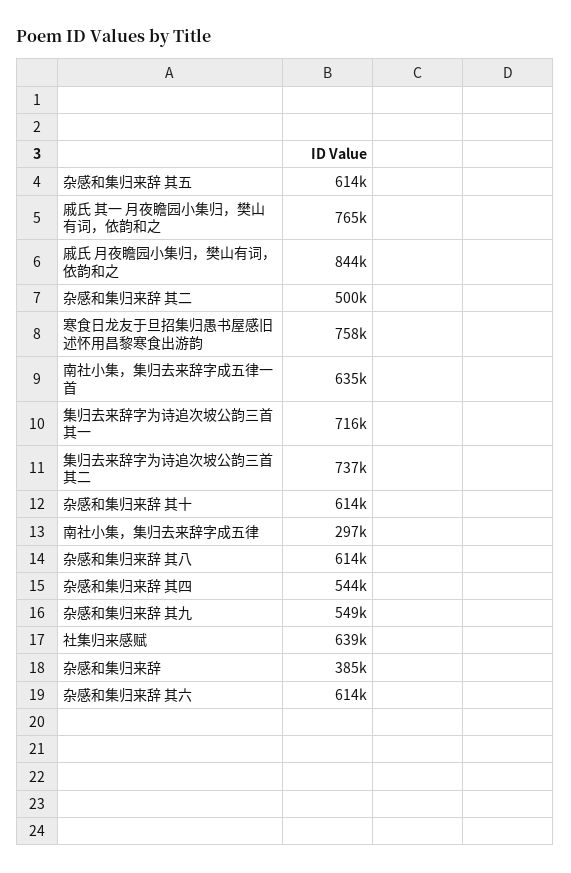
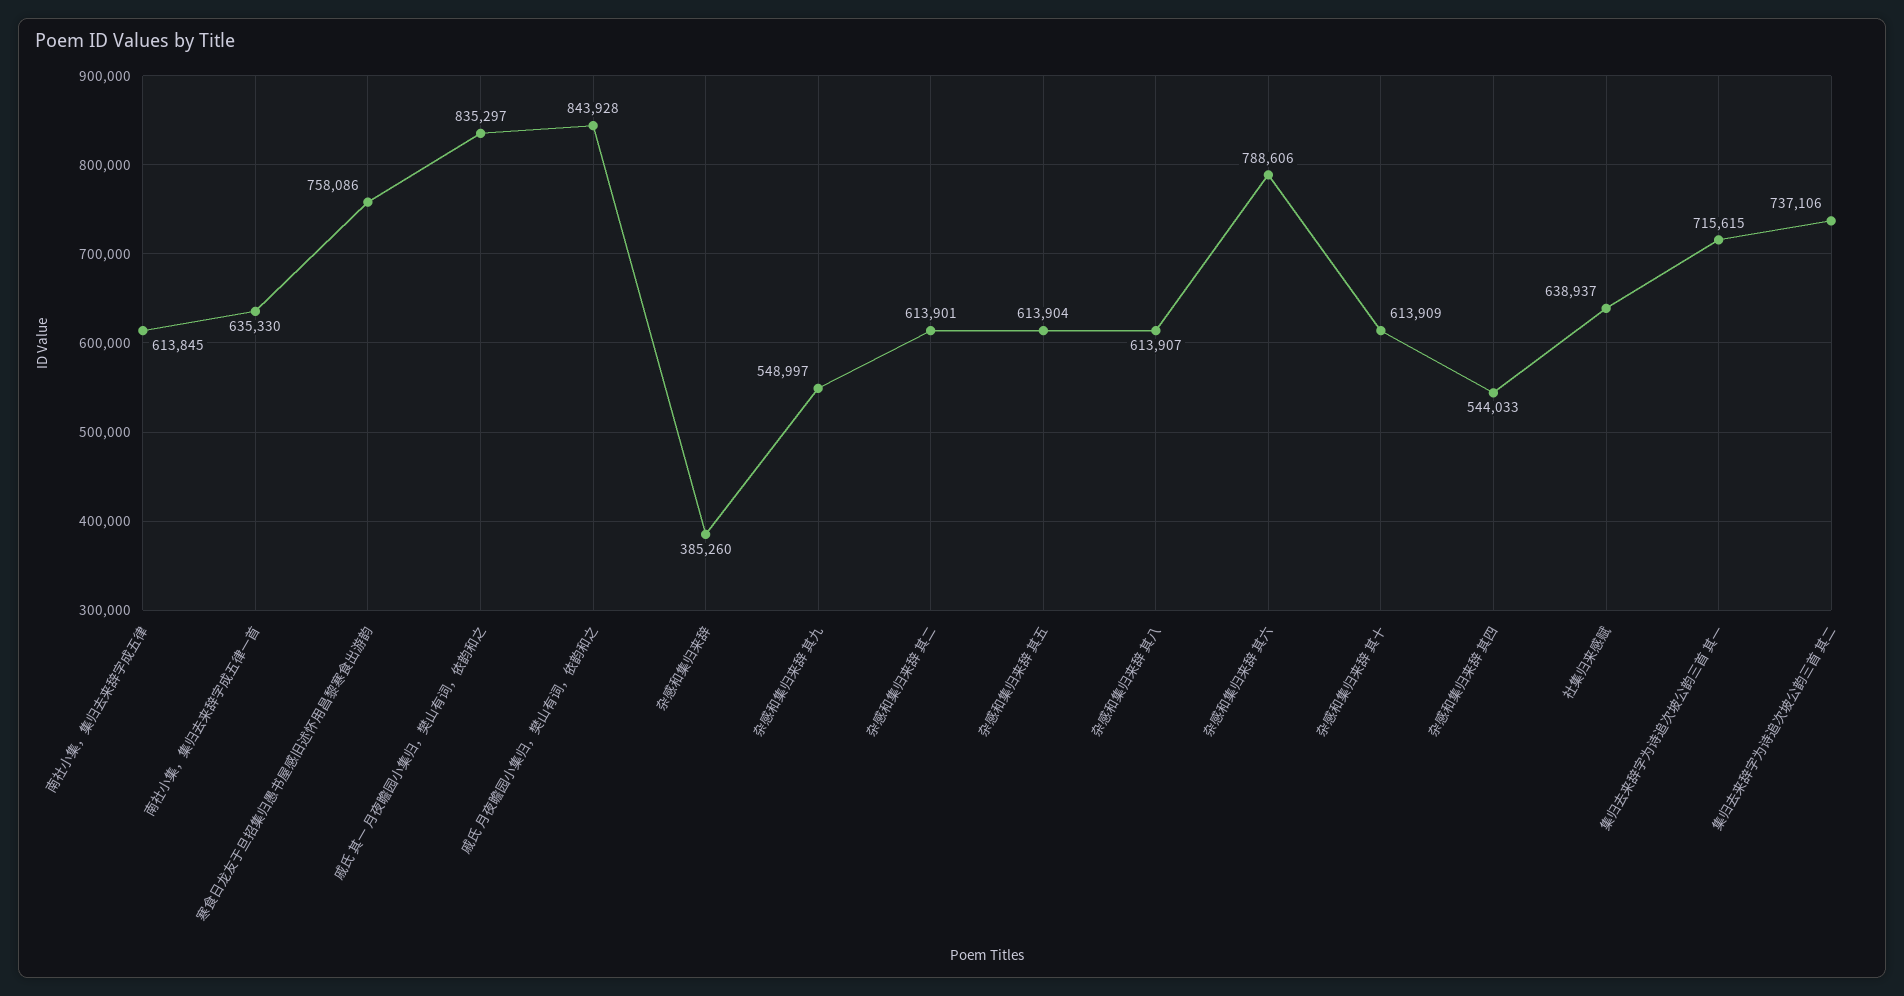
  {
    "杂感和集归来辞 其五": 613904,
-   "戚氏 其一 月夜瞻园小集归，樊山有词，依韵和之": 765000,
+   "戚氏 其一 月夜瞻园小集归，樊山有词，依韵和之": 835297,
    "戚氏 月夜瞻园小集归，樊山有词，依韵和之": 843928,
-   "杂感和集归来辞 其二": 500000,
+   "杂感和集归来辞 其二": 613901,
    "寒食日龙友于旦招集归愚书屋感旧述怀用昌黎寒食出游韵": 758086,
    "南社小集，集归去来辞字成五律一首": 635330,
    "集归去来辞字为诗追次坡公韵三首 其一": 715615,
    "集归去来辞字为诗追次坡公韵三首 其二": 737106,
    "杂感和集归来辞 其十": 613909,
-   "南社小集，集归去来辞字成五律": 297000,
+   "南社小集，集归去来辞字成五律": 613845,
    "杂感和集归来辞 其八": 613907,
    "杂感和集归来辞 其四": 544033,
    "杂感和集归来辞 其九": 548997,
    "社集归来感赋": 638937,
    "杂感和集归来辞": 385260,
-   "杂感和集归来辞 其六": 614000
+   "杂感和集归来辞 其六": 788606
  }

